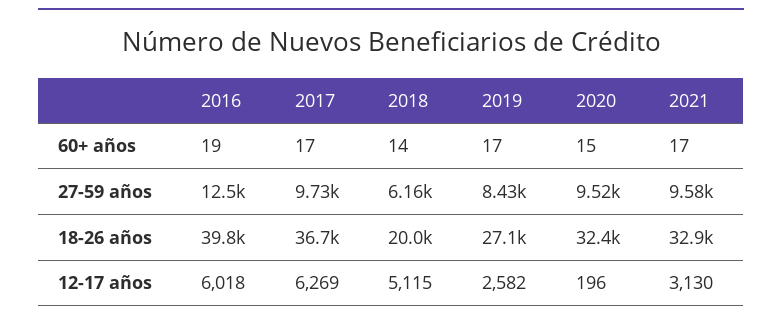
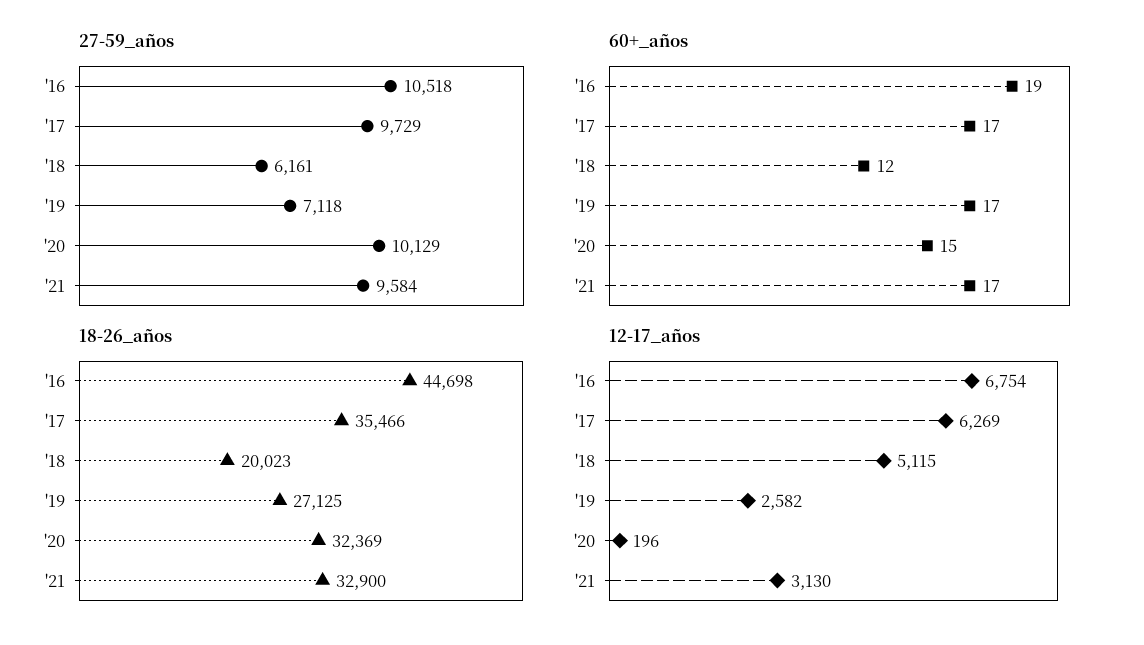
  {
    "60+ años": {
      "2016": 19,
      "2017": 17,
-     "2018": 14,
+     "2018": 12,
      "2019": 17,
      "2020": 15,
      "2021": 17
    },
    "27-59 años": {
-     "2016": 12500,
+     "2016": 10518,
      "2017": 9729,
      "2018": 6161,
-     "2019": 8430,
+     "2019": 7118,
-     "2020": 9520,
+     "2020": 10129,
      "2021": 9584
    },
    "18-26 años": {
-     "2016": 39800,
+     "2016": 44698,
-     "2017": 36700,
+     "2017": 35466,
      "2018": 20023,
      "2019": 27125,
      "2020": 32369,
      "2021": 32900
    },
    "12-17 años": {
-     "2016": 6018,
+     "2016": 6754,
      "2017": 6269,
      "2018": 5115,
      "2019": 2582,
      "2020": 196,
      "2021": 3130
    }
  }

